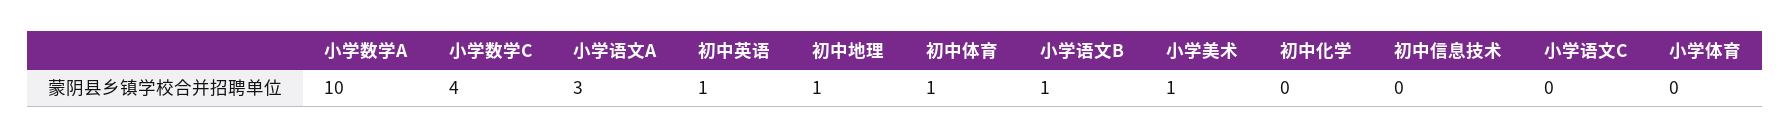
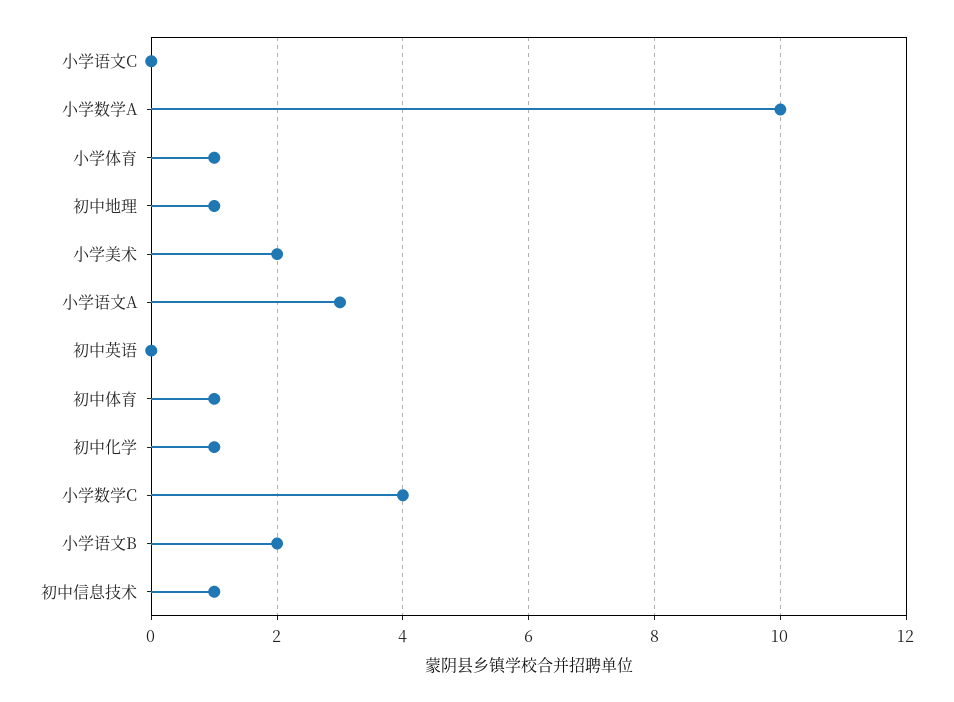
  {
    "小学数学A": 10,
    "小学数学C": 4,
    "小学语文A": 3,
-   "初中英语": 1,
+   "初中英语": 0,
    "初中地理": 1,
    "初中体育": 1,
-   "小学语文B": 1,
+   "小学语文B": 2,
-   "小学美术": 1,
+   "小学美术": 2,
-   "初中化学": 0,
+   "初中化学": 1,
-   "初中信息技术": 0,
+   "初中信息技术": 1,
    "小学语文C": 0,
-   "小学体育": 0
+   "小学体育": 1
  }

